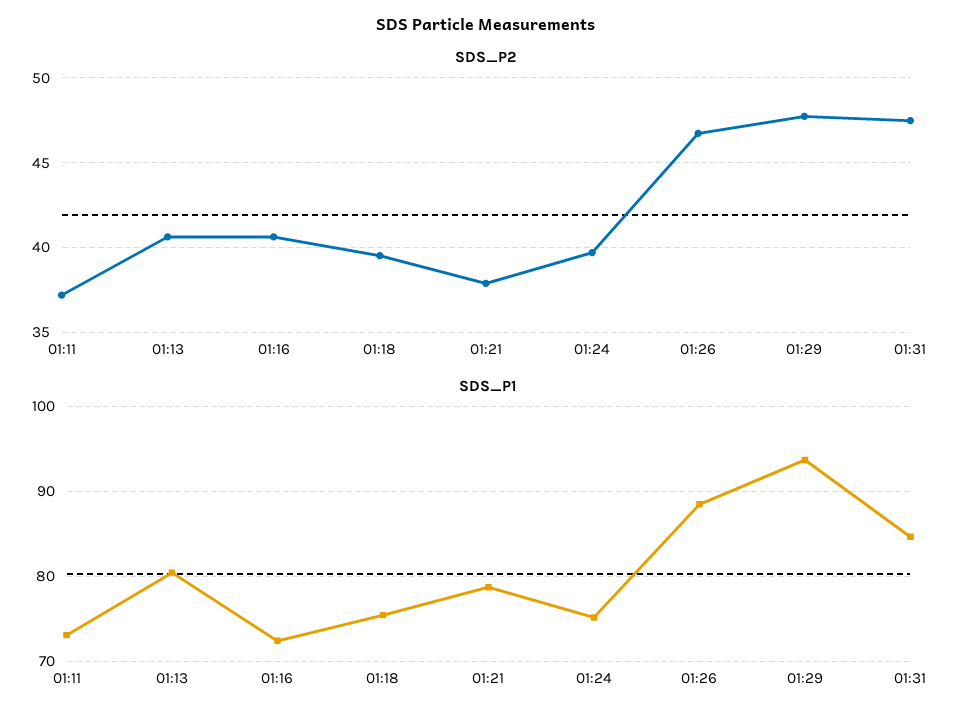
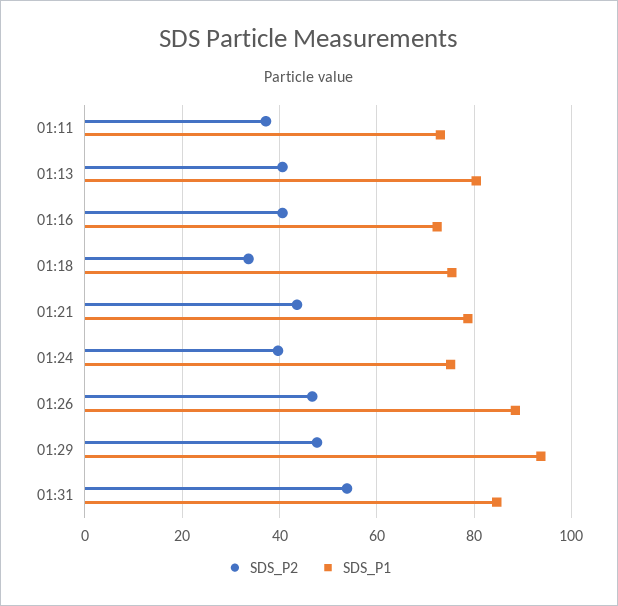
  {
    "SDS_P2": {
      "01:11": 37,
      "01:13": 40.5,
      "01:16": 40.5,
-     "01:18": 39.5,
+     "01:18": 34,
-     "01:21": 38,
+     "01:21": 44,
      "01:24": 39.5,
      "01:26": 46.5,
      "01:29": 47.5,
-     "01:31": 47.5
+     "01:31": 54
    },
    "SDS_P1": {
      "01:11": 73,
      "01:13": 80,
      "01:16": 72,
      "01:18": 75,
      "01:21": 79,
      "01:24": 75,
      "01:26": 88,
      "01:29": 94,
      "01:31": 85
    }
  }

